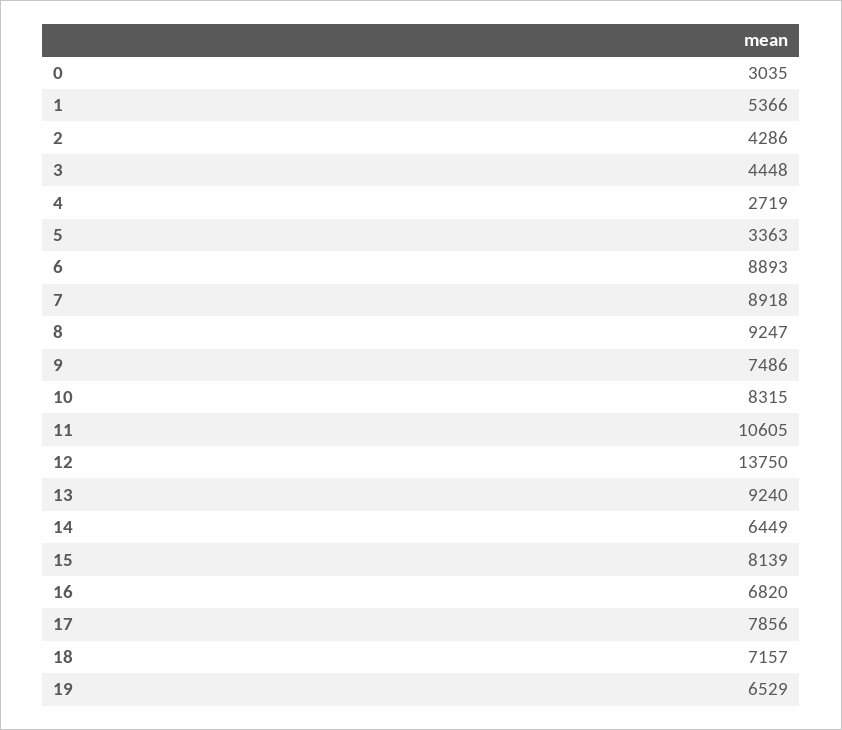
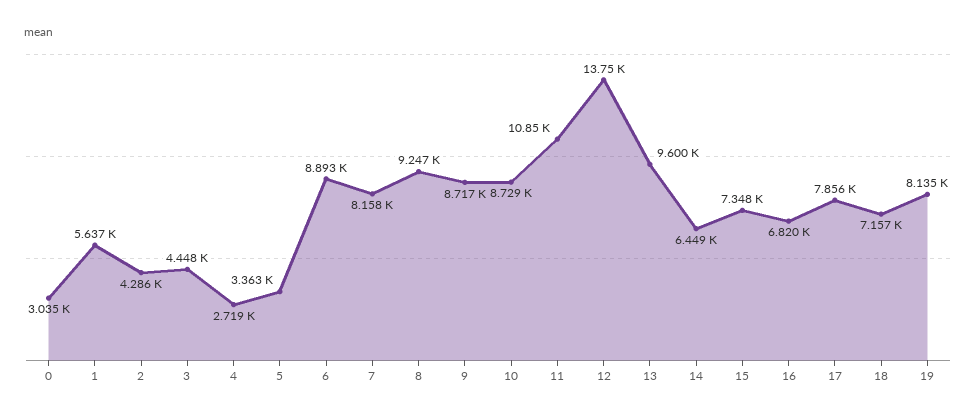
  {
    "0": 3035,
-   "1": 5366,
+   "1": 5637,
    "2": 4286,
    "3": 4448,
    "4": 2719,
    "5": 3363,
    "6": 8893,
-   "7": 8918,
+   "7": 8158,
    "8": 9247,
-   "9": 7486,
+   "9": 8717,
-   "10": 8315,
+   "10": 8729,
-   "11": 10605,
+   "11": 10850,
    "12": 13750,
-   "13": 9240,
+   "13": 9600,
    "14": 6449,
-   "15": 8139,
+   "15": 7348,
    "16": 6820,
    "17": 7856,
    "18": 7157,
-   "19": 6529
+   "19": 8135
  }

